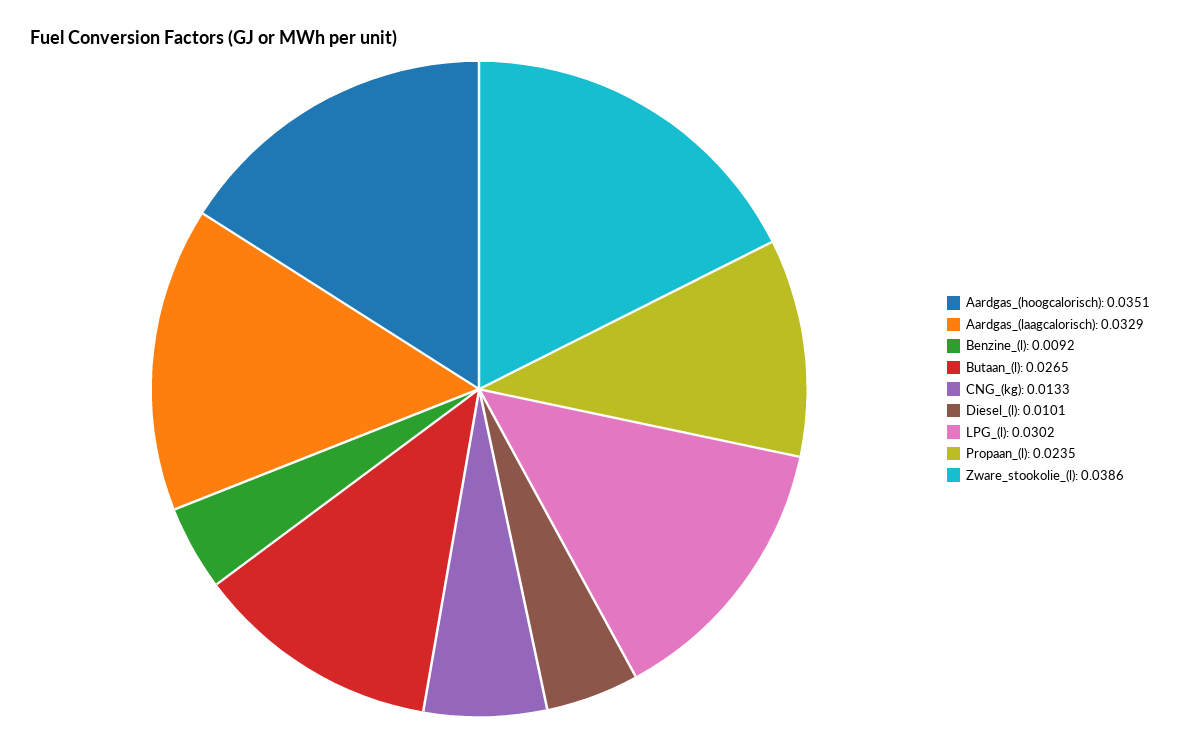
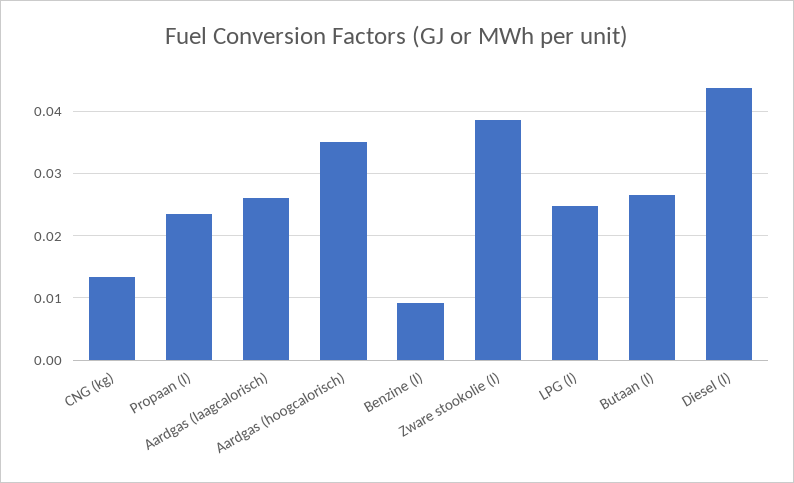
  {
    "Aardgas_(hoogcalorisch)": 0.0351,
-   "Aardgas_(laagcalorisch)": 0.0329,
+   "Aardgas_(laagcalorisch)": 0.026,
    "Benzine_(l)": 0.0092,
    "Butaan_(l)": 0.0265,
    "CNG_(kg)": 0.0133,
-   "Diesel_(l)": 0.0101,
+   "Diesel_(l)": 0.044,
-   "LPG_(l)": 0.0302,
+   "LPG_(l)": 0.025,
    "Propaan_(l)": 0.0235,
    "Zware_stookolie_(l)": 0.0386
  }

